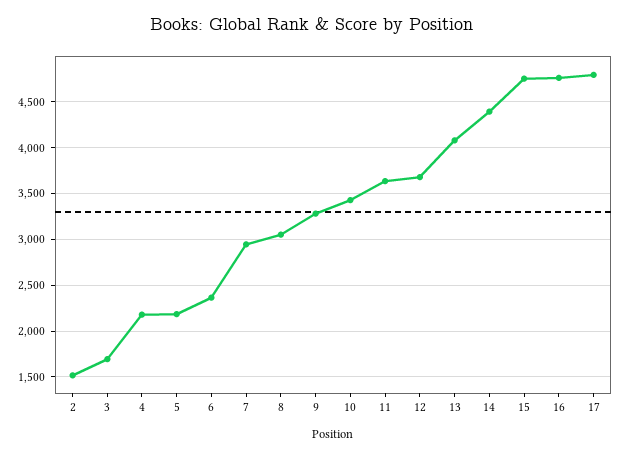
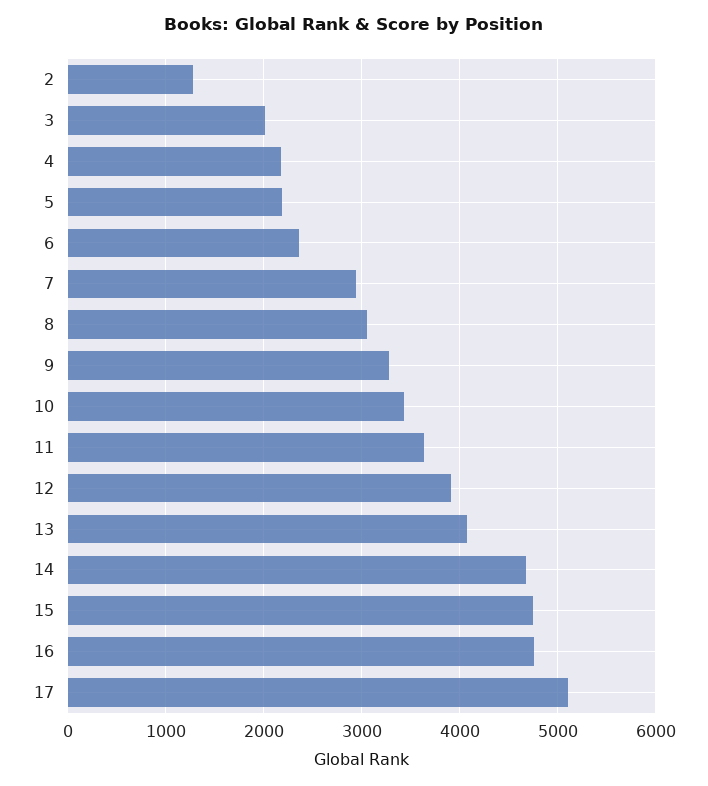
  {
-   "2": 1500,
+   "2": 1300,
-   "3": 1700,
+   "3": 2000,
    "4": 2200,
    "5": 2200,
    "6": 2400,
    "7": 2900,
    "8": 3100,
    "9": 3300,
    "10": 3400,
    "11": 3600,
-   "12": 3700,
+   "12": 3900,
    "13": 4100,
-   "14": 4400,
+   "14": 4700,
    "15": 4700,
    "16": 4800,
-   "17": 4800
+   "17": 5100
  }

